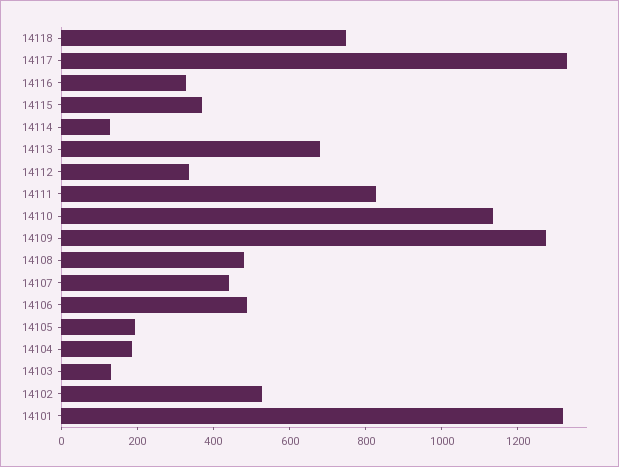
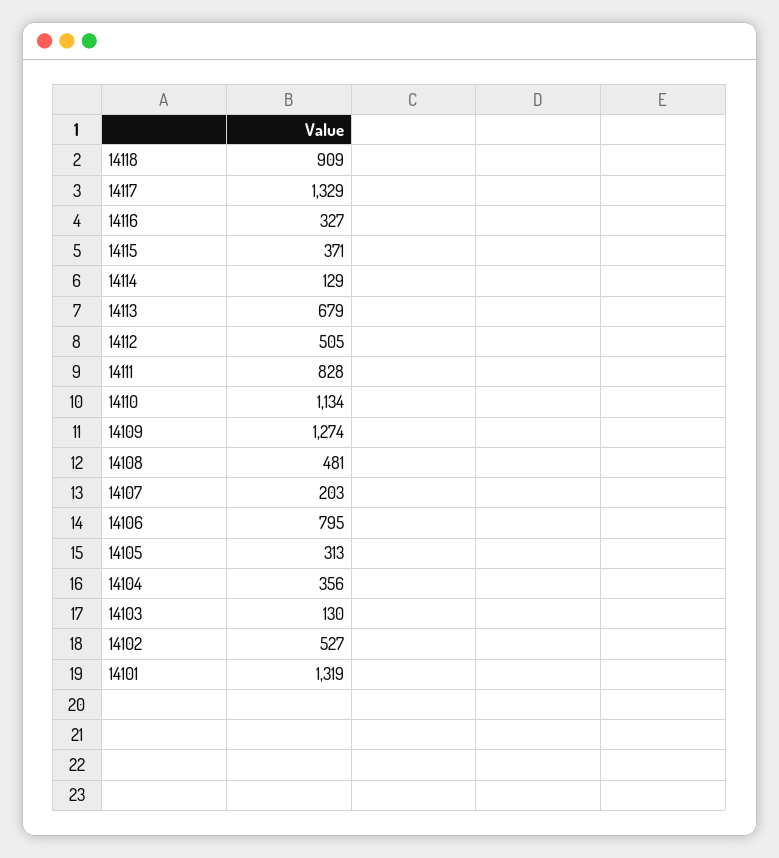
  {
-   "14118": 750,
+   "14118": 909,
    "14117": 1329,
    "14116": 327,
    "14115": 371,
    "14114": 129,
    "14113": 679,
-   "14112": 350,
+   "14112": 505,
    "14111": 828,
    "14110": 1134,
    "14109": 1274,
    "14108": 481,
-   "14107": 450,
+   "14107": 203,
-   "14106": 500,
+   "14106": 795,
-   "14105": 200,
+   "14105": 313,
-   "14104": 200,
+   "14104": 356,
    "14103": 130,
    "14102": 527,
    "14101": 1319
  }

